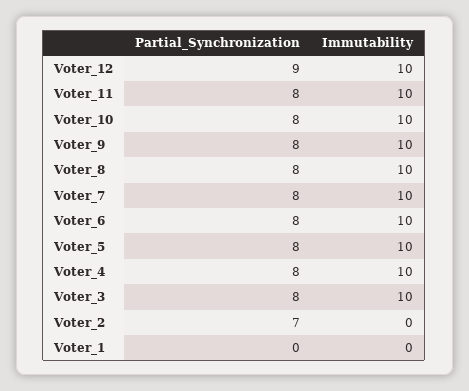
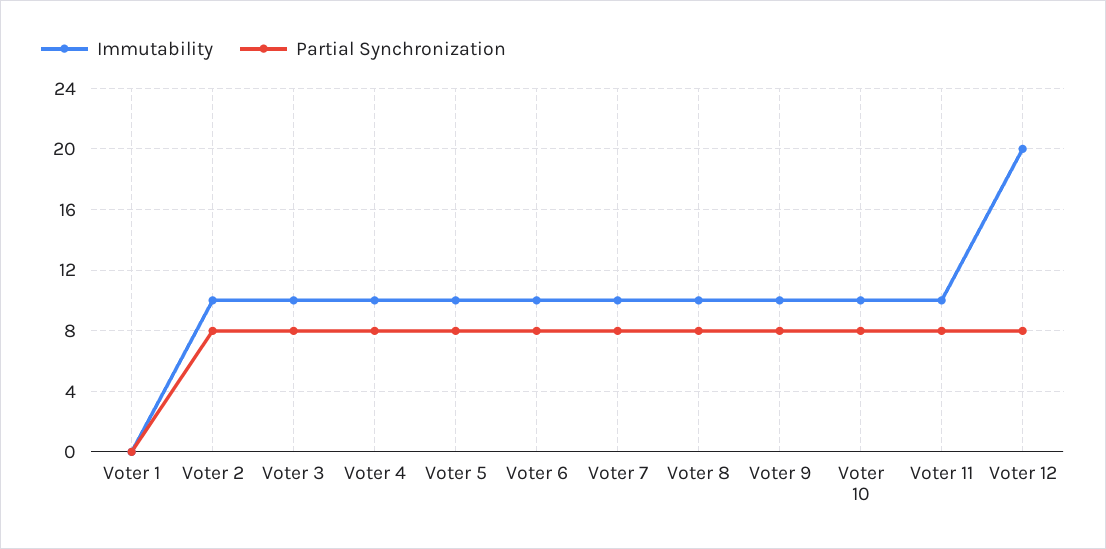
  {
    "Partial_Synchronization": {
-     "Voter_12": 9,
+     "Voter_12": 8,
      "Voter_11": 8,
      "Voter_10": 8,
      "Voter_9": 8,
      "Voter_8": 8,
      "Voter_7": 8,
      "Voter_6": 8,
      "Voter_5": 8,
      "Voter_4": 8,
      "Voter_3": 8,
-     "Voter_2": 7,
+     "Voter_2": 8,
      "Voter_1": 0
    },
    "Immutability": {
-     "Voter_12": 10,
+     "Voter_12": 20,
      "Voter_11": 10,
      "Voter_10": 10,
      "Voter_9": 10,
      "Voter_8": 10,
      "Voter_7": 10,
      "Voter_6": 10,
      "Voter_5": 10,
      "Voter_4": 10,
      "Voter_3": 10,
-     "Voter_2": 0,
+     "Voter_2": 10,
      "Voter_1": 0
    }
  }

